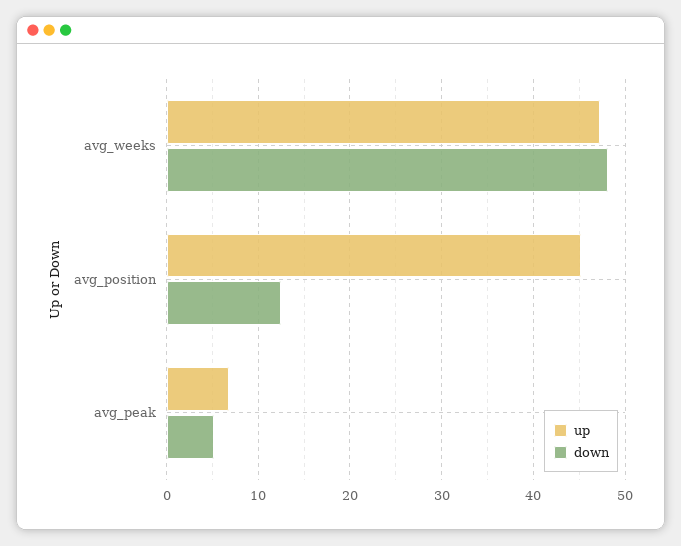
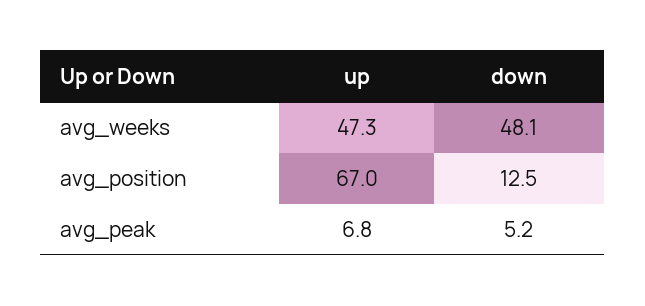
  {
    "up": {
      "avg_weeks": 47.3,
-     "avg_position": 45,
+     "avg_position": 67,
      "avg_peak": 6.8
    },
    "down": {
      "avg_weeks": 48.1,
      "avg_position": 12.5,
      "avg_peak": 5.2
    }
  }

